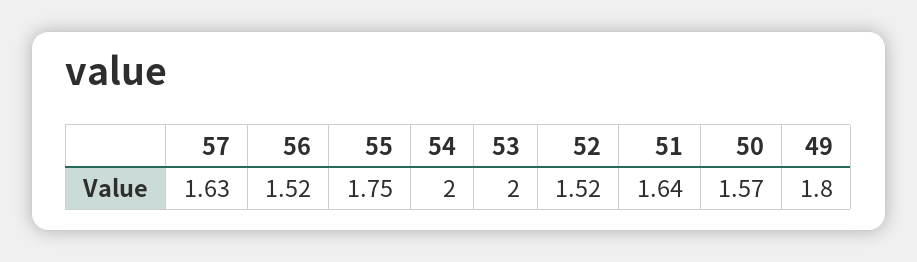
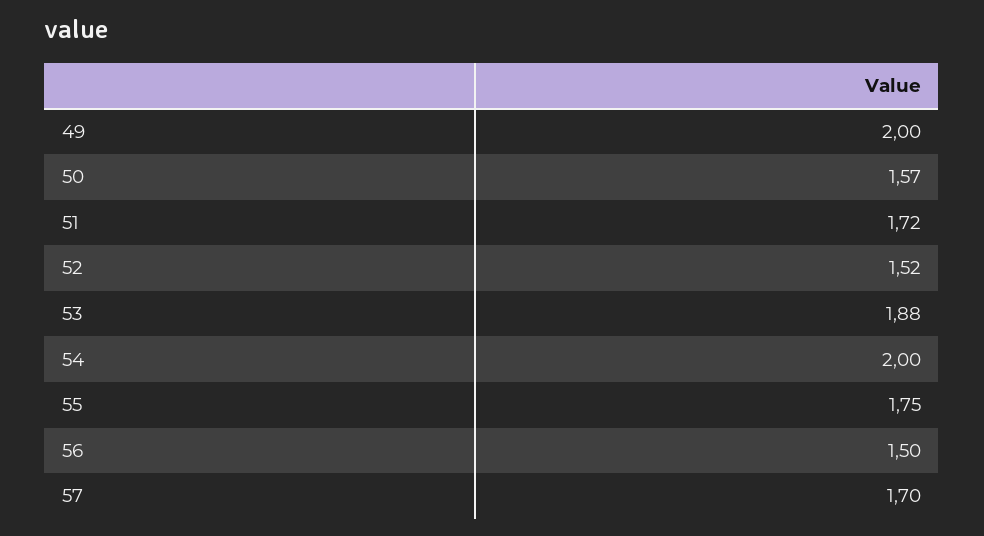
  {
-   "57": 1.63,
+   "57": 1.7,
-   "56": 1.52,
+   "56": 1.5,
    "55": 1.75,
    "54": 2,
-   "53": 2,
+   "53": 1.88,
    "52": 1.52,
-   "51": 1.64,
+   "51": 1.72,
    "50": 1.57,
-   "49": 1.8
+   "49": 2
  }

